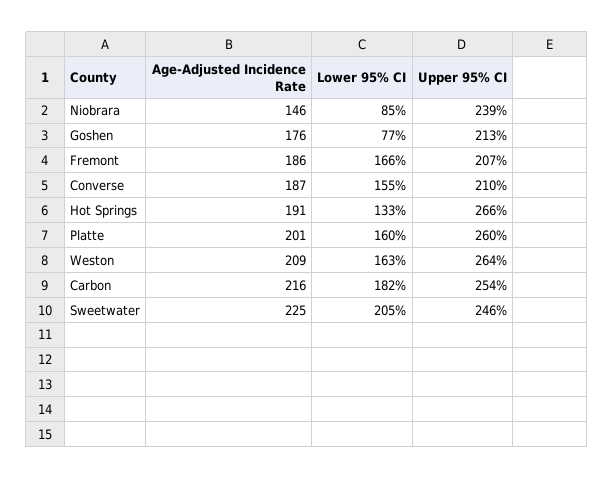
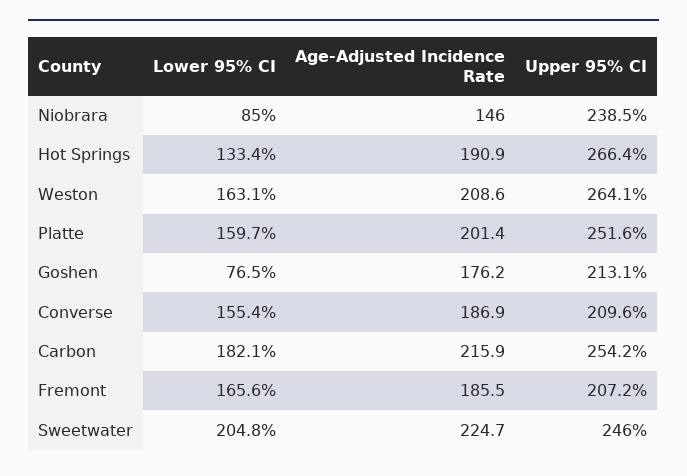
  {
    "Age-Adjusted Incidence Rate": {
      "Niobrara": 146,
      "Goshen": 176.2,
      "Fremont": 185.5,
      "Converse": 186.9,
      "Hot Springs": 190.9,
      "Platte": 201.4,
      "Weston": 208.6,
      "Carbon": 215.9,
      "Sweetwater": 224.7
    },
    "Lower 95% CI": {
      "Niobrara": 85,
      "Goshen": 76.5,
      "Fremont": 165.6,
      "Converse": 155.4,
      "Hot Springs": 133.4,
      "Platte": 159.7,
      "Weston": 163.1,
      "Carbon": 182.1,
      "Sweetwater": 204.8
    },
    "Upper 95% CI": {
      "Niobrara": 238.5,
      "Goshen": 213.1,
      "Fremont": 207.2,
      "Converse": 209.6,
      "Hot Springs": 266.4,
-     "Platte": 260,
+     "Platte": 251.6,
      "Weston": 264.1,
      "Carbon": 254.2,
      "Sweetwater": 246
    }
  }

